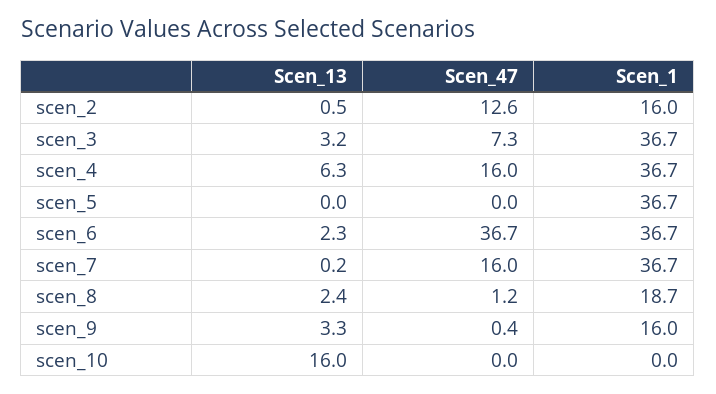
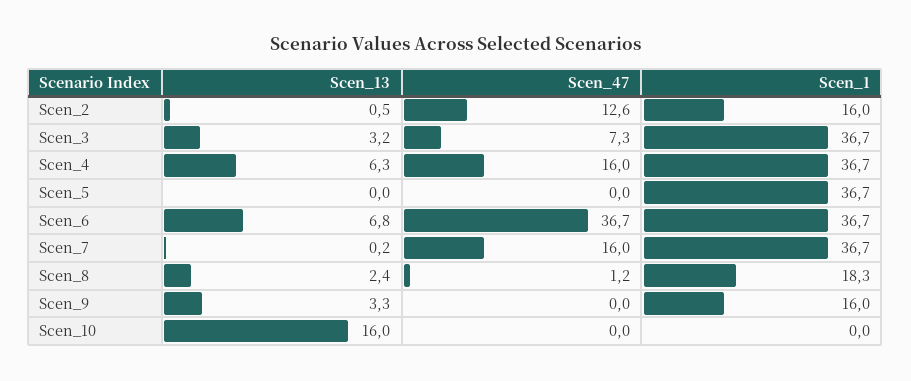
  {
    "Scen_13": {
      "scen_2": 0.5,
      "scen_3": 3.2,
      "scen_4": 6.3,
      "scen_5": 0,
-     "scen_6": 2.3,
+     "scen_6": 6.8,
      "scen_7": 0.2,
      "scen_8": 2.4,
      "scen_9": 3.3,
      "scen_10": 16
    },
    "Scen_47": {
      "scen_2": 12.6,
      "scen_3": 7.3,
      "scen_4": 16,
      "scen_5": 0,
      "scen_6": 36.7,
      "scen_7": 16,
      "scen_8": 1.2,
-     "scen_9": 0.4,
+     "scen_9": 0,
      "scen_10": 0
    },
    "Scen_1": {
      "scen_2": 16,
      "scen_3": 36.7,
      "scen_4": 36.7,
      "scen_5": 36.7,
      "scen_6": 36.7,
      "scen_7": 36.7,
-     "scen_8": 18.7,
+     "scen_8": 18.3,
      "scen_9": 16,
      "scen_10": 0
    }
  }

